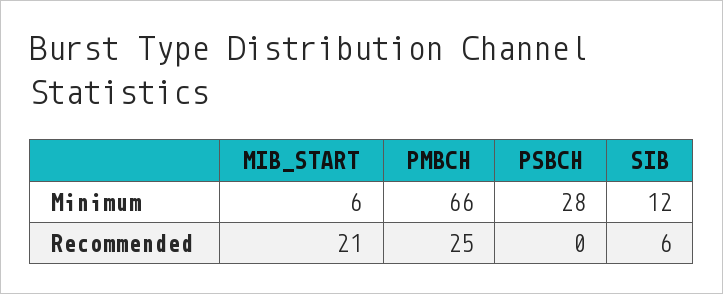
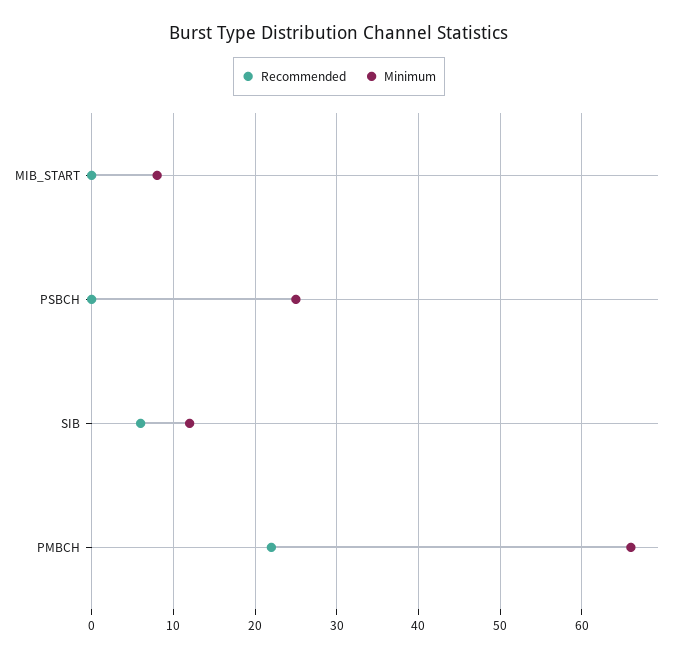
  {
    "Minimum": {
-     "MIB_START": 6,
+     "MIB_START": 8,
      "PMBCH": 66,
-     "PSBCH": 28,
+     "PSBCH": 25,
      "SIB": 12
    },
    "Recommended": {
-     "MIB_START": 21,
+     "MIB_START": 0,
-     "PMBCH": 25,
+     "PMBCH": 22,
      "PSBCH": 0,
      "SIB": 6
    }
  }

